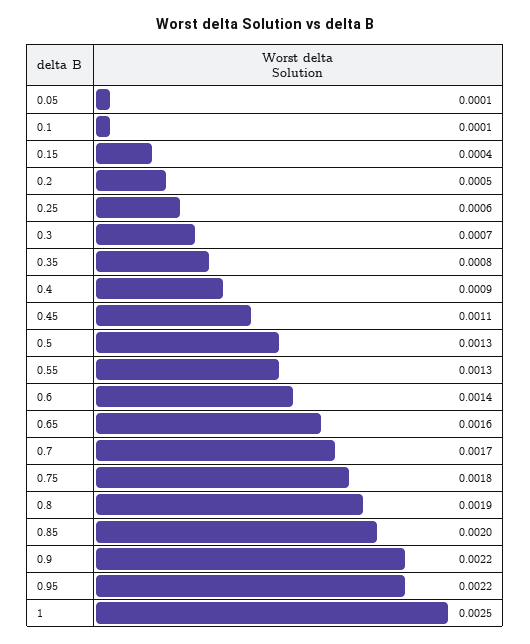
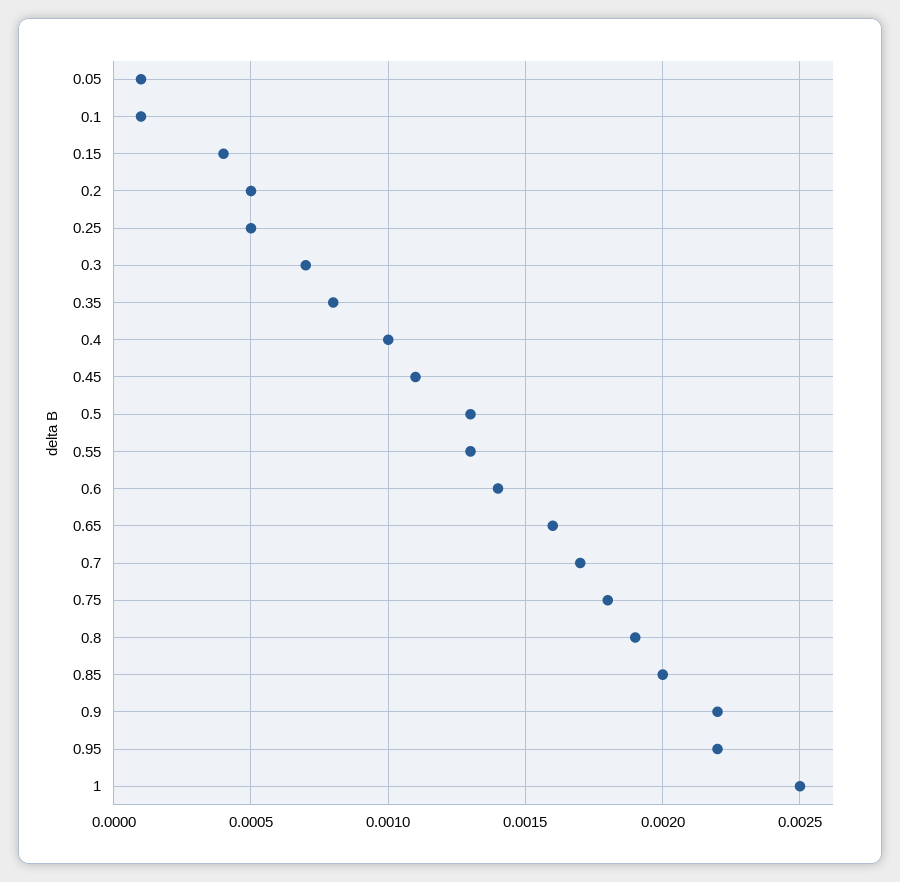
  {
    "0.05": 0.0001,
    "0.1": 0.0001,
    "0.15": 0.0004,
    "0.2": 0.0005,
-   "0.25": 0.0006,
+   "0.25": 0.0005,
    "0.3": 0.0007,
    "0.35": 0.0008,
-   "0.4": 0.0009,
+   "0.4": 0.001,
    "0.45": 0.0011,
    "0.5": 0.0013,
    "0.55": 0.0013,
    "0.6": 0.0014,
    "0.65": 0.0016,
    "0.7": 0.0017,
    "0.75": 0.0018,
    "0.8": 0.0019,
    "0.85": 0.002,
    "0.9": 0.0022,
    "0.95": 0.0022,
    "1": 0.0025
  }

